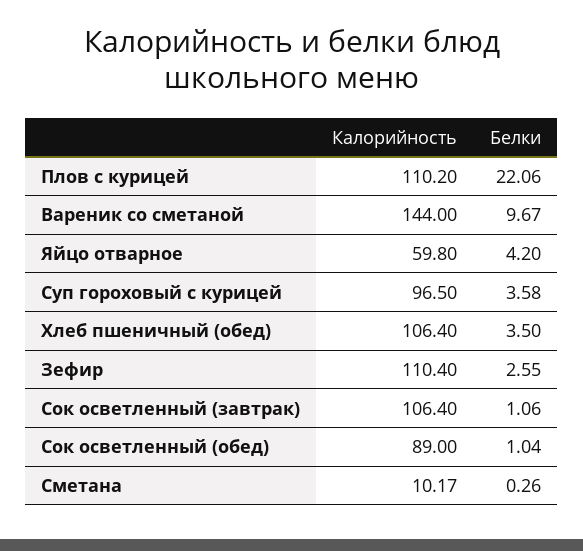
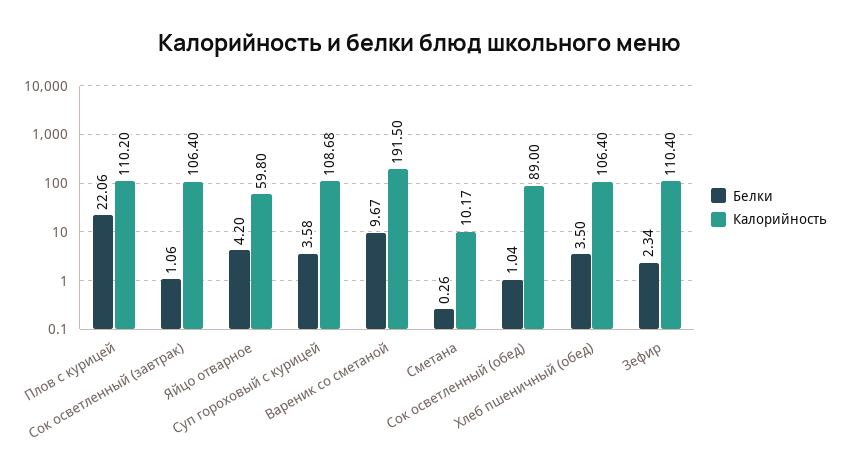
  {
    "Калорийность": {
      "Плов с курицей": 110.2,
-     "Вареник со сметаной": 144,
+     "Вареник со сметаной": 191.5,
      "Яйцо отварное": 59.8,
-     "Суп гороховый с курицей": 96.5,
+     "Суп гороховый с курицей": 108.68,
      "Хлеб пшеничный (обед)": 106.4,
      "Зефир": 110.4,
      "Сок осветленный (завтрак)": 106.4,
      "Сок осветленный (обед)": 89,
      "Сметана": 10.17
    },
    "Белки": {
      "Плов с курицей": 22.06,
      "Вареник со сметаной": 9.67,
      "Яйцо отварное": 4.2,
      "Суп гороховый с курицей": 3.58,
      "Хлеб пшеничный (обед)": 3.5,
-     "Зефир": 2.55,
+     "Зефир": 2.34,
      "Сок осветленный (завтрак)": 1.06,
      "Сок осветленный (обед)": 1.04,
      "Сметана": 0.26
    }
  }

